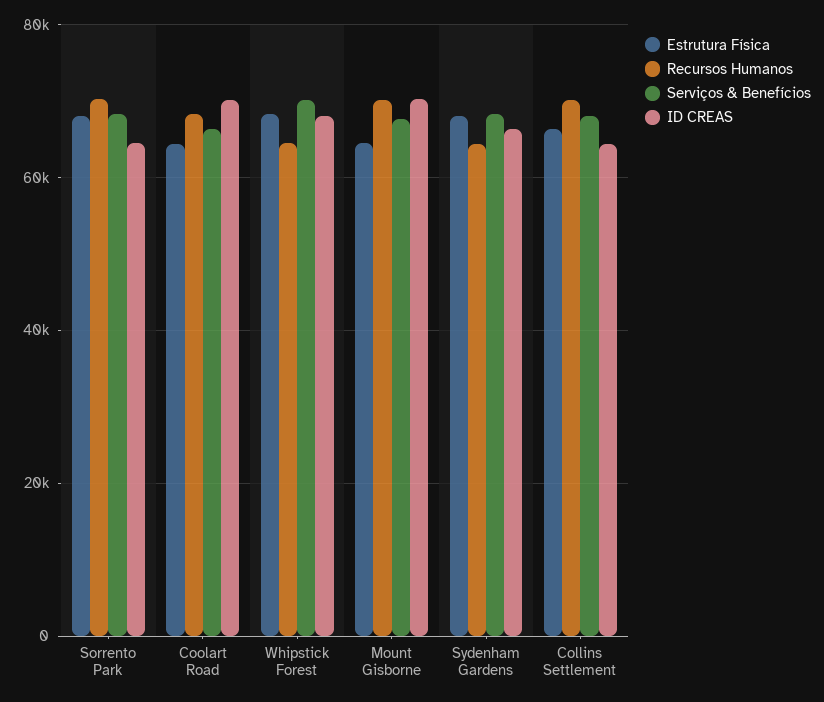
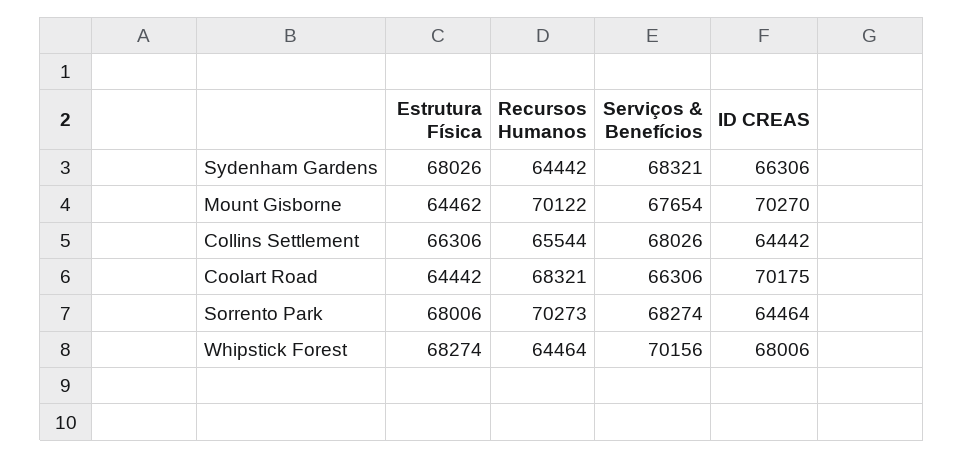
  {
    "Estrutura Física": {
      "Sorrento Park": 68006,
      "Coolart Road": 64442,
      "Whipstick Forest": 68274,
      "Mount Gisborne": 64462,
      "Sydenham Gardens": 68026,
      "Collins Settlement": 66306
    },
    "Recursos Humanos": {
      "Sorrento Park": 70273,
      "Coolart Road": 68321,
      "Whipstick Forest": 64464,
      "Mount Gisborne": 70122,
      "Sydenham Gardens": 64442,
-     "Collins Settlement": 70000
+     "Collins Settlement": 65544
    },
    "Serviços & Benefícios": {
      "Sorrento Park": 68274,
      "Coolart Road": 66306,
      "Whipstick Forest": 70156,
      "Mount Gisborne": 67654,
      "Sydenham Gardens": 68321,
      "Collins Settlement": 68026
    },
    "ID CREAS": {
      "Sorrento Park": 64464,
      "Coolart Road": 70175,
      "Whipstick Forest": 68006,
      "Mount Gisborne": 70270,
      "Sydenham Gardens": 66306,
      "Collins Settlement": 64442
    }
  }

